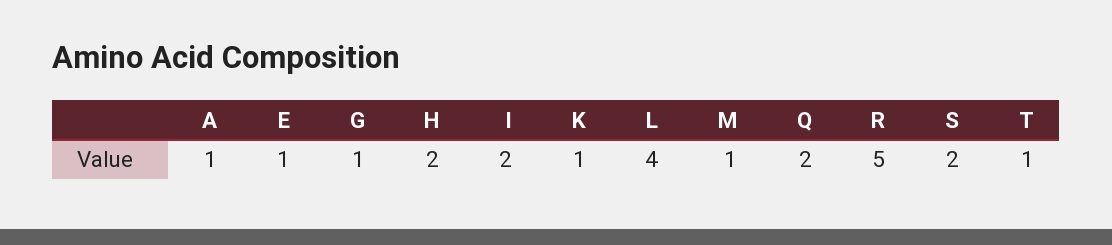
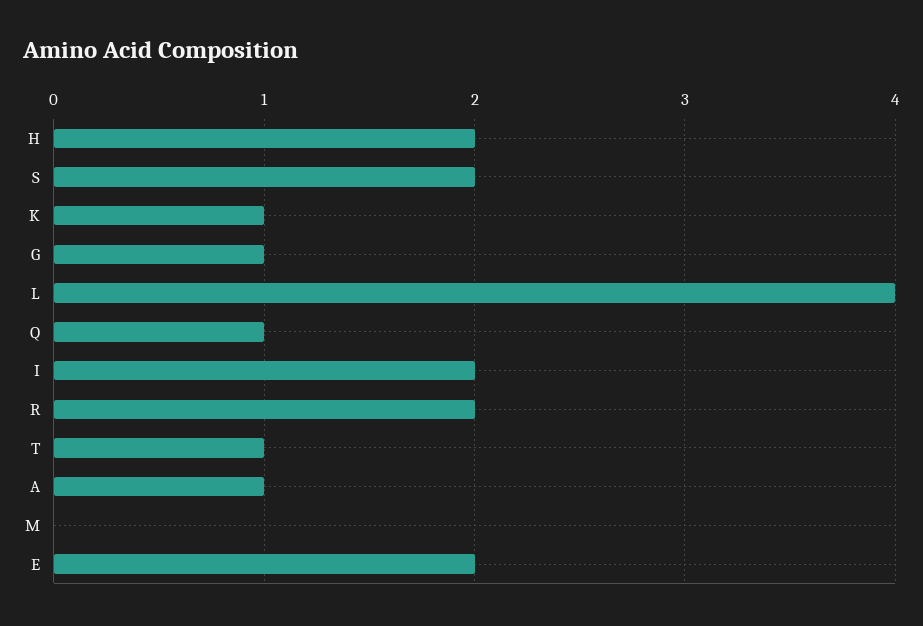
  {
    "A": 1,
-   "E": 1,
+   "E": 2,
    "G": 1,
    "H": 2,
    "I": 2,
    "K": 1,
    "L": 4,
-   "M": 1,
+   "M": 0,
-   "Q": 2,
+   "Q": 1,
-   "R": 5,
+   "R": 2,
    "S": 2,
    "T": 1
  }

